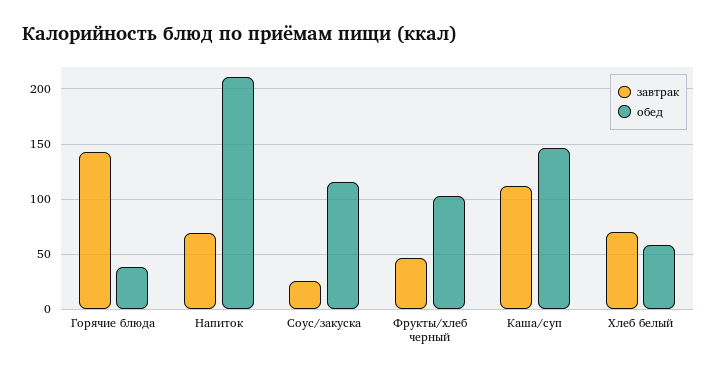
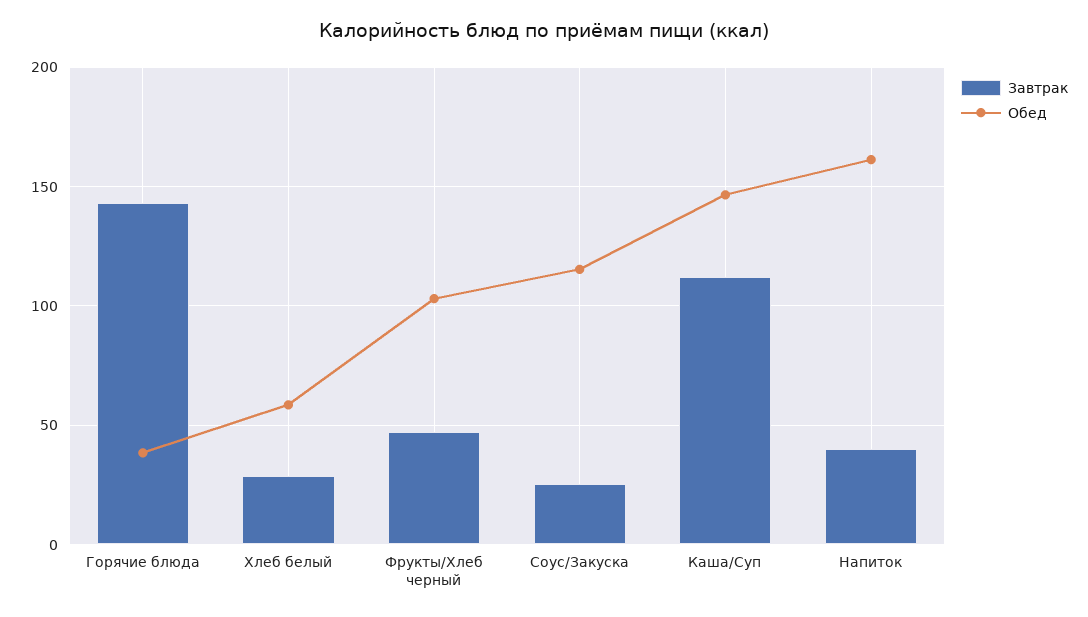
  {
    "завтрак": {
      "Горячие блюда": 145,
-     "Напиток": 70,
+     "Напиток": 40,
      "Соус/закуска": 25,
      "Фрукты/хлеб черный": 45,
      "Каша/суп": 110,
-     "Хлеб белый": 70
+     "Хлеб белый": 30
    },
    "обед": {
      "Горячие блюда": 40,
-     "Напиток": 210,
+     "Напиток": 160,
      "Соус/закуска": 115,
      "Фрукты/хлеб черный": 105,
      "Каша/суп": 145,
      "Хлеб белый": 60
    }
  }

